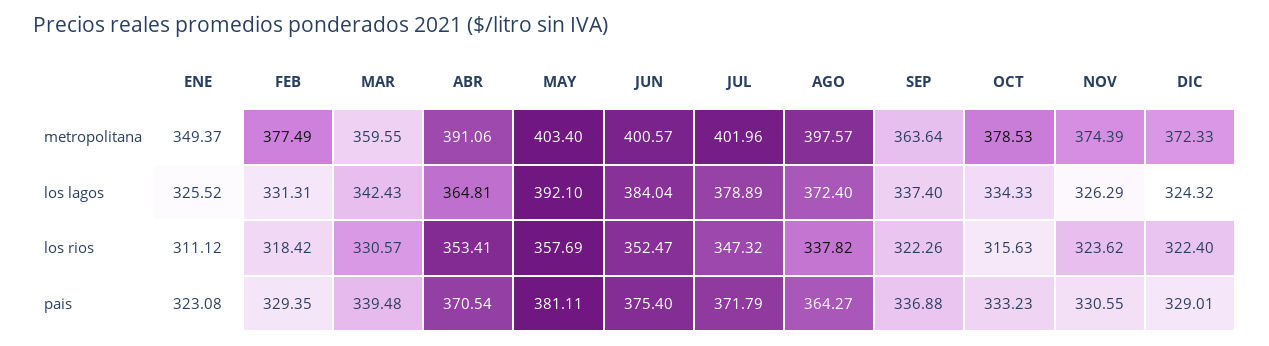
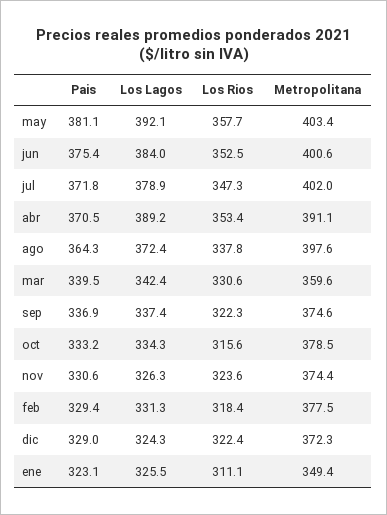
  {
    "ENE": {
      "metropolitana": 349.37,
      "los lagos": 325.52,
      "los rios": 311.12,
      "pais": 323.08
    },
    "FEB": {
      "metropolitana": 377.49,
      "los lagos": 331.31,
      "los rios": 318.42,
      "pais": 329.35
    },
    "MAR": {
      "metropolitana": 359.55,
      "los lagos": 342.43,
      "los rios": 330.57,
      "pais": 339.48
    },
    "ABR": {
      "metropolitana": 391.06,
-     "los lagos": 364.81,
+     "los lagos": 389.2,
      "los rios": 353.41,
      "pais": 370.54
    },
    "MAY": {
      "metropolitana": 403.4,
      "los lagos": 392.1,
      "los rios": 357.69,
      "pais": 381.11
    },
    "JUN": {
      "metropolitana": 400.57,
      "los lagos": 384.04,
      "los rios": 352.47,
      "pais": 375.4
    },
    "JUL": {
      "metropolitana": 401.96,
      "los lagos": 378.89,
      "los rios": 347.32,
      "pais": 371.79
    },
    "AGO": {
      "metropolitana": 397.57,
      "los lagos": 372.4,
      "los rios": 337.82,
      "pais": 364.27
    },
    "SEP": {
-     "metropolitana": 363.64,
+     "metropolitana": 374.6,
      "los lagos": 337.4,
      "los rios": 322.26,
      "pais": 336.88
    },
    "OCT": {
      "metropolitana": 378.53,
      "los lagos": 334.33,
      "los rios": 315.63,
      "pais": 333.23
    },
    "NOV": {
      "metropolitana": 374.39,
      "los lagos": 326.29,
      "los rios": 323.62,
      "pais": 330.55
    },
    "DIC": {
      "metropolitana": 372.33,
      "los lagos": 324.32,
      "los rios": 322.4,
      "pais": 329.01
    }
  }

